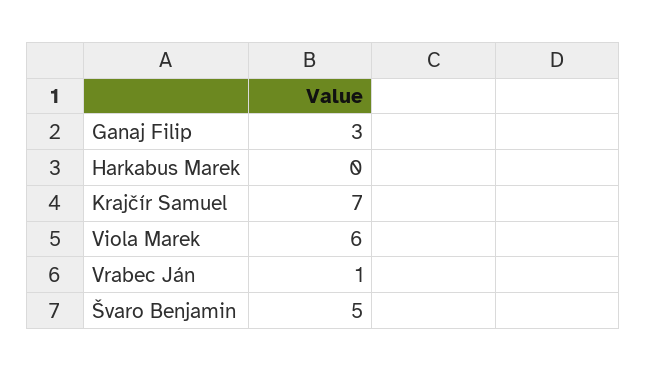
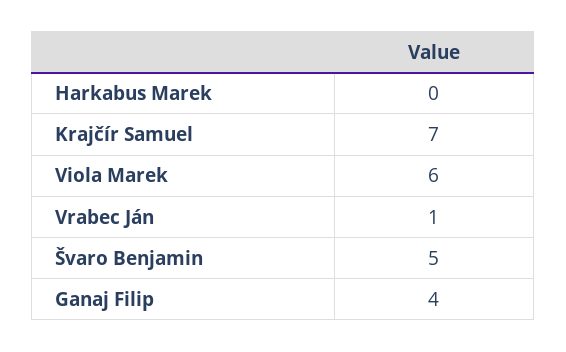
  {
-   "Ganaj Filip": 3,
+   "Ganaj Filip": 4,
    "Harkabus Marek": 0,
    "Krajčír Samuel": 7,
    "Viola Marek": 6,
    "Vrabec Ján": 1,
    "Švaro Benjamin": 5
  }

